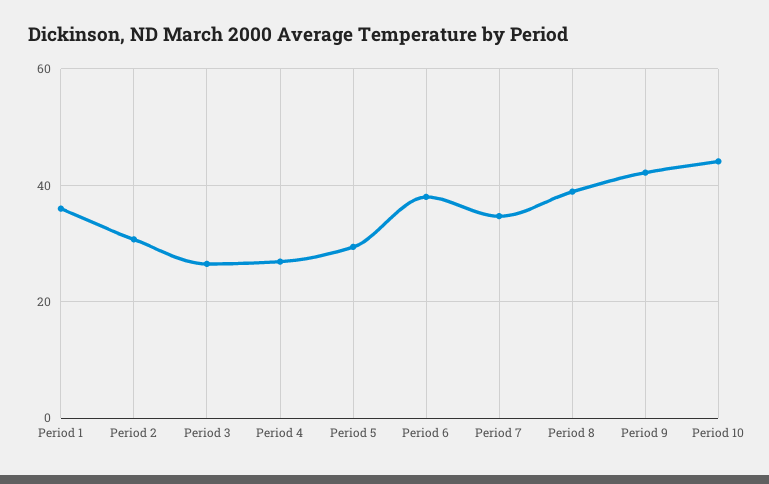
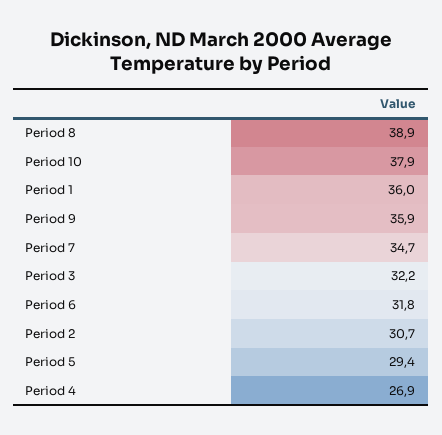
  {
    "Period 1": 36,
    "Period 2": 30.7,
-   "Period 3": 26,
+   "Period 3": 32.2,
    "Period 4": 26.9,
    "Period 5": 29.4,
-   "Period 6": 38,
+   "Period 6": 31.8,
    "Period 7": 34.7,
    "Period 8": 38.9,
-   "Period 9": 42,
+   "Period 9": 35.9,
-   "Period 10": 44
+   "Period 10": 37.9
  }

